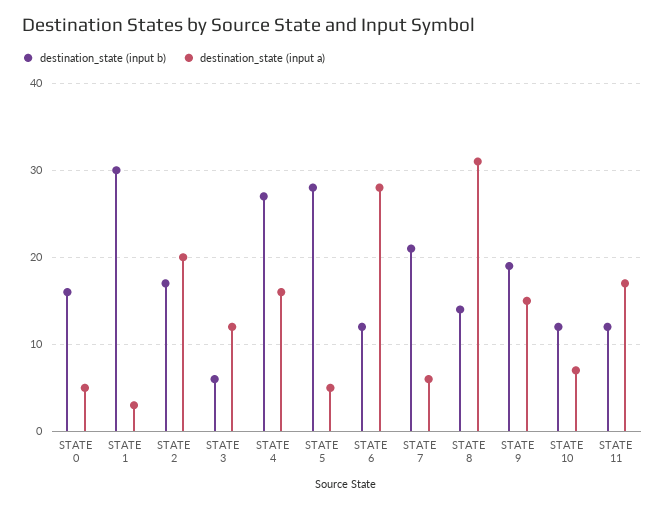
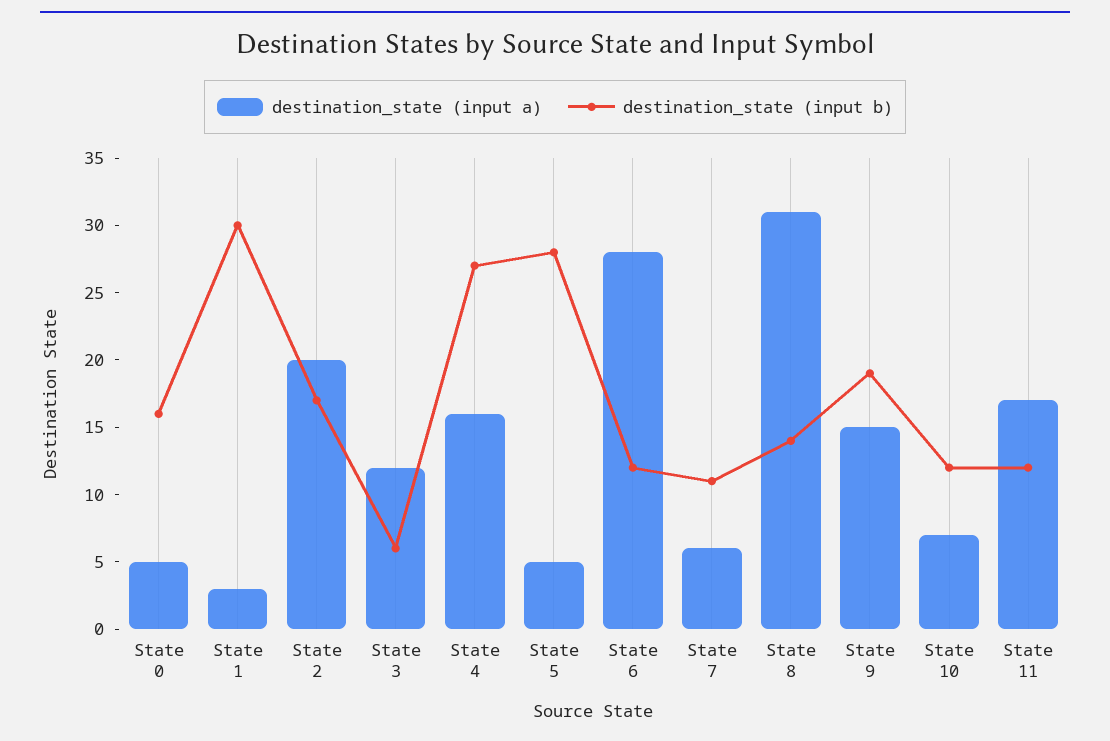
  {
    "destination_state (input b)": {
      "STATE 0": 16,
      "STATE 1": 30,
      "STATE 2": 17,
      "STATE 3": 6,
      "STATE 4": 27,
      "STATE 5": 28,
      "STATE 6": 12,
-     "STATE 7": 21,
+     "STATE 7": 11,
      "STATE 8": 14,
      "STATE 9": 19,
      "STATE 10": 12,
      "STATE 11": 12
    },
    "destination_state (input a)": {
      "STATE 0": 5,
      "STATE 1": 3,
      "STATE 2": 20,
      "STATE 3": 12,
      "STATE 4": 16,
      "STATE 5": 5,
      "STATE 6": 28,
      "STATE 7": 6,
      "STATE 8": 31,
      "STATE 9": 15,
      "STATE 10": 7,
      "STATE 11": 17
    }
  }

